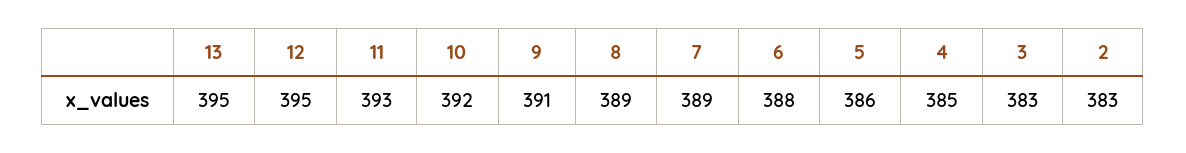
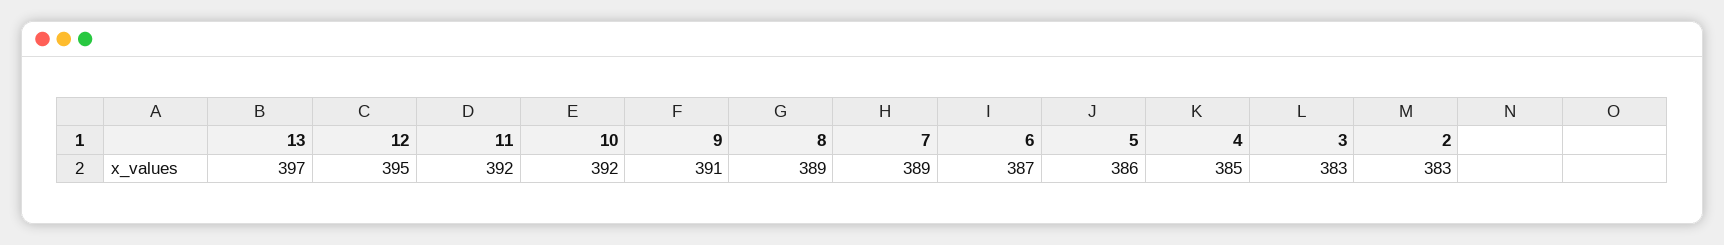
  {
-   "13": 395,
+   "13": 397,
    "12": 395,
-   "11": 393,
+   "11": 392,
    "10": 392,
    "9": 391,
    "8": 389,
    "7": 389,
-   "6": 388,
+   "6": 387,
    "5": 386,
    "4": 385,
    "3": 383,
    "2": 383
  }

